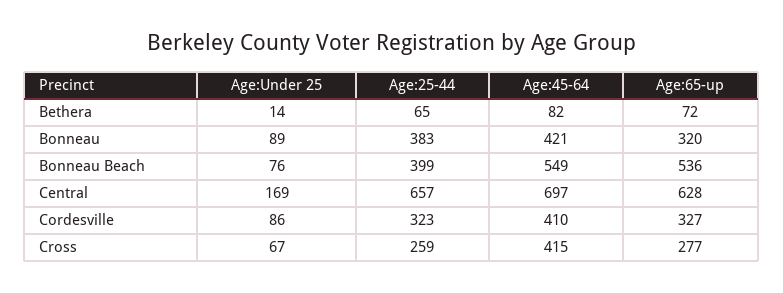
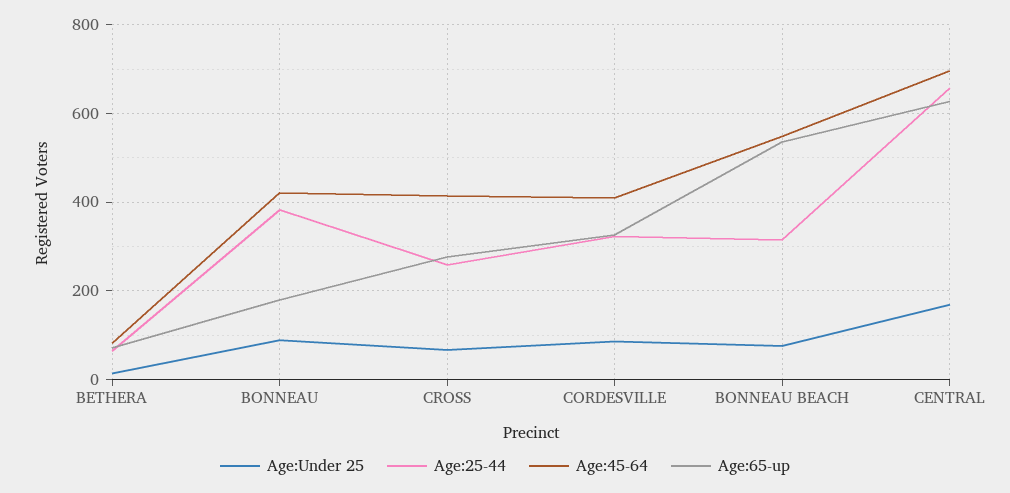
  {
    "Age:Under 25": {
      "Bethera": 14,
      "Bonneau": 89,
      "Bonneau Beach": 76,
      "Central": 169,
      "Cordesville": 86,
      "Cross": 67
    },
    "Age:25-44": {
      "Bethera": 65,
      "Bonneau": 383,
-     "Bonneau Beach": 399,
+     "Bonneau Beach": 320,
      "Central": 657,
      "Cordesville": 323,
      "Cross": 259
    },
    "Age:45-64": {
      "Bethera": 82,
      "Bonneau": 421,
      "Bonneau Beach": 549,
      "Central": 697,
      "Cordesville": 410,
      "Cross": 415
    },
    "Age:65-up": {
      "Bethera": 72,
-     "Bonneau": 320,
+     "Bonneau": 180,
      "Bonneau Beach": 536,
      "Central": 628,
      "Cordesville": 327,
      "Cross": 277
    }
  }

